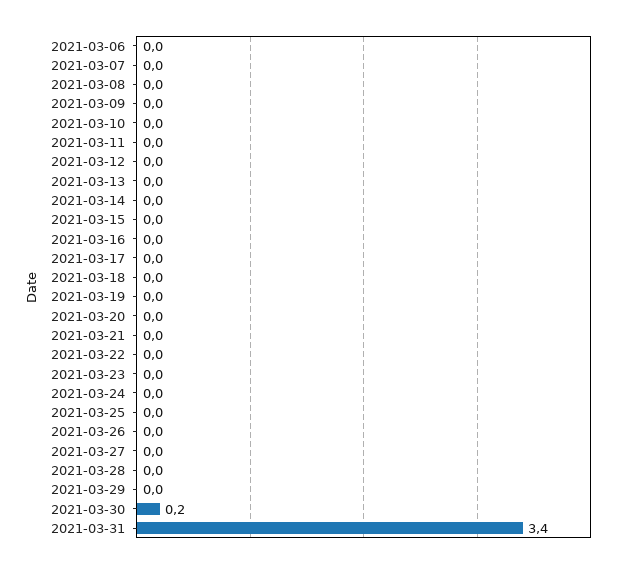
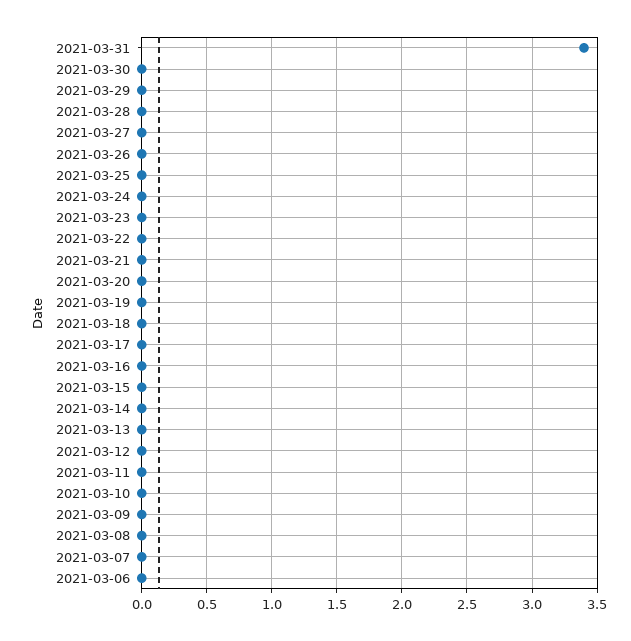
  {
    "2021-03-06": 0,
    "2021-03-07": 0,
    "2021-03-08": 0,
    "2021-03-09": 0,
    "2021-03-10": 0,
    "2021-03-11": 0,
    "2021-03-12": 0,
    "2021-03-13": 0,
    "2021-03-14": 0,
    "2021-03-15": 0,
    "2021-03-16": 0,
    "2021-03-17": 0,
    "2021-03-18": 0,
    "2021-03-19": 0,
    "2021-03-20": 0,
    "2021-03-21": 0,
    "2021-03-22": 0,
    "2021-03-23": 0,
    "2021-03-24": 0,
    "2021-03-25": 0,
    "2021-03-26": 0,
    "2021-03-27": 0,
    "2021-03-28": 0,
    "2021-03-29": 0,
-   "2021-03-30": 0.2,
+   "2021-03-30": 0,
    "2021-03-31": 3.4
  }

